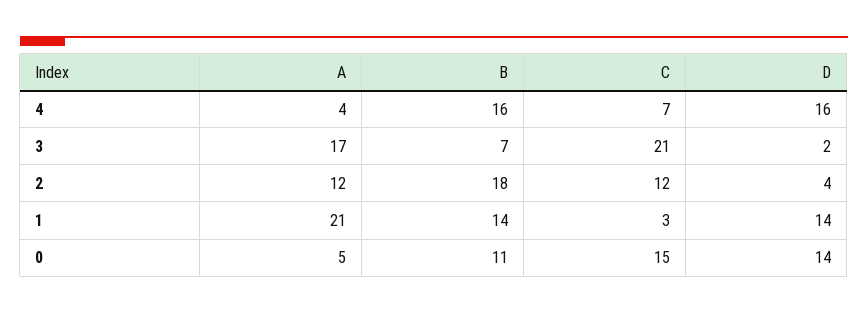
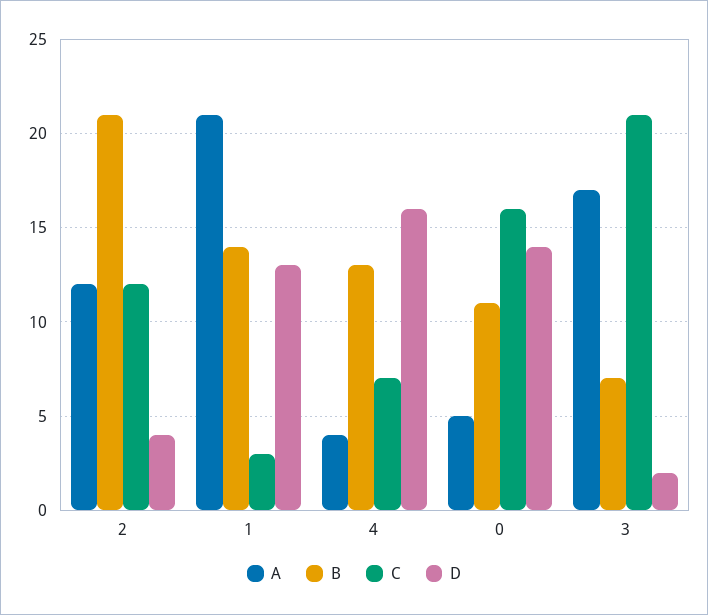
  {
    "A": {
      "4": 4,
      "3": 17,
      "2": 12,
      "1": 21,
      "0": 5
    },
    "B": {
-     "4": 16,
+     "4": 13,
      "3": 7,
-     "2": 18,
+     "2": 21,
      "1": 14,
      "0": 11
    },
    "C": {
      "4": 7,
      "3": 21,
      "2": 12,
      "1": 3,
-     "0": 15
+     "0": 16
    },
    "D": {
      "4": 16,
      "3": 2,
      "2": 4,
-     "1": 14,
+     "1": 13,
      "0": 14
    }
  }

